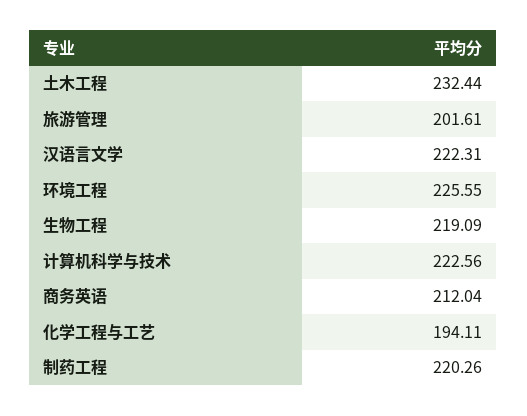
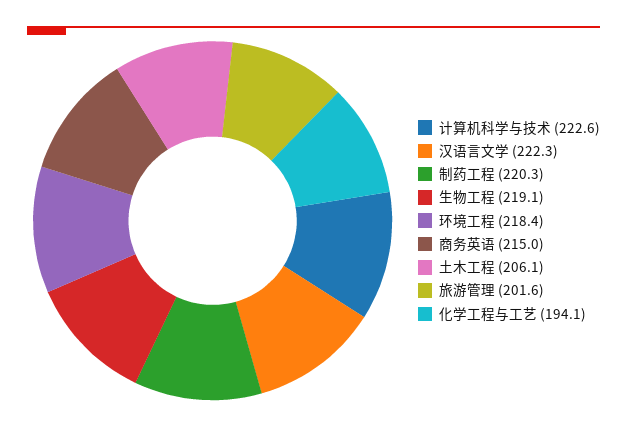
  {
-   "土木工程": 232.44,
+   "土木工程": 206.1,
    "旅游管理": 201.61,
    "汉语言文学": 222.31,
-   "环境工程": 225.55,
+   "环境工程": 218.4,
    "生物工程": 219.09,
    "计算机科学与技术": 222.56,
-   "商务英语": 212.04,
+   "商务英语": 215,
    "化学工程与工艺": 194.11,
    "制药工程": 220.26
  }

